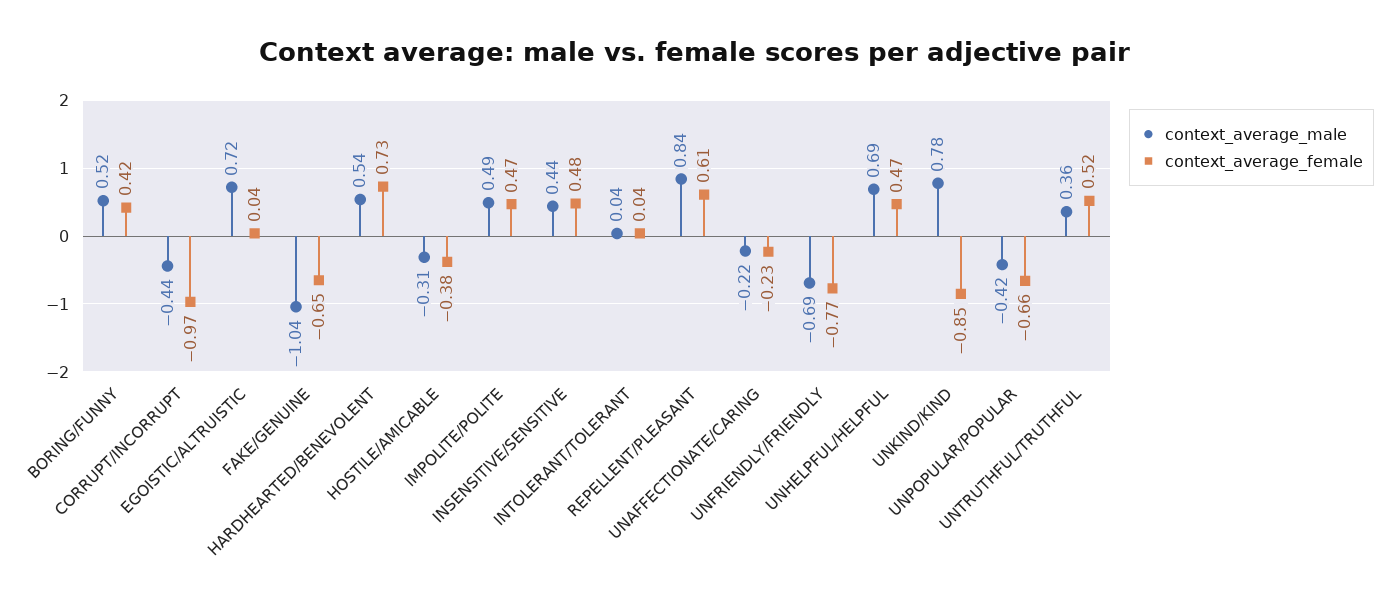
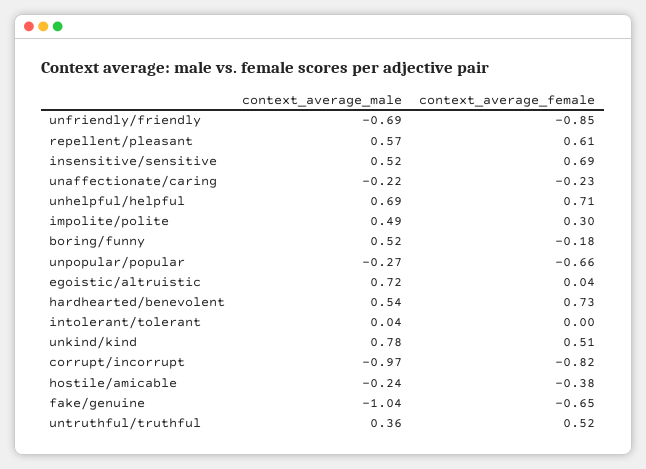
  {
    "context_average_male": {
      "BORING/FUNNY": 0.52,
-     "CORRUPT/INCORRUPT": -0.44,
+     "CORRUPT/INCORRUPT": -0.97,
      "EGOISTIC/ALTRUISTIC": 0.72,
      "FAKE/GENUINE": -1.04,
      "HARDHEARTED/BENEVOLENT": 0.54,
-     "HOSTILE/AMICABLE": -0.31,
+     "HOSTILE/AMICABLE": -0.24,
      "IMPOLITE/POLITE": 0.49,
-     "INSENSITIVE/SENSITIVE": 0.44,
+     "INSENSITIVE/SENSITIVE": 0.52,
      "INTOLERANT/TOLERANT": 0.04,
-     "REPELLENT/PLEASANT": 0.84,
+     "REPELLENT/PLEASANT": 0.57,
      "UNAFFECTIONATE/CARING": -0.22,
      "UNFRIENDLY/FRIENDLY": -0.69,
      "UNHELPFUL/HELPFUL": 0.69,
      "UNKIND/KIND": 0.78,
-     "UNPOPULAR/POPULAR": -0.42,
+     "UNPOPULAR/POPULAR": -0.27,
      "UNTRUTHFUL/TRUTHFUL": 0.36
    },
    "context_average_female": {
-     "BORING/FUNNY": 0.42,
+     "BORING/FUNNY": -0.18,
-     "CORRUPT/INCORRUPT": -0.97,
+     "CORRUPT/INCORRUPT": -0.82,
      "EGOISTIC/ALTRUISTIC": 0.04,
      "FAKE/GENUINE": -0.65,
      "HARDHEARTED/BENEVOLENT": 0.73,
      "HOSTILE/AMICABLE": -0.38,
-     "IMPOLITE/POLITE": 0.47,
+     "IMPOLITE/POLITE": 0.3,
-     "INSENSITIVE/SENSITIVE": 0.48,
+     "INSENSITIVE/SENSITIVE": 0.69,
-     "INTOLERANT/TOLERANT": 0.04,
+     "INTOLERANT/TOLERANT": 0,
      "REPELLENT/PLEASANT": 0.61,
      "UNAFFECTIONATE/CARING": -0.23,
-     "UNFRIENDLY/FRIENDLY": -0.77,
+     "UNFRIENDLY/FRIENDLY": -0.85,
-     "UNHELPFUL/HELPFUL": 0.47,
+     "UNHELPFUL/HELPFUL": 0.71,
-     "UNKIND/KIND": -0.85,
+     "UNKIND/KIND": 0.51,
      "UNPOPULAR/POPULAR": -0.66,
      "UNTRUTHFUL/TRUTHFUL": 0.52
    }
  }

